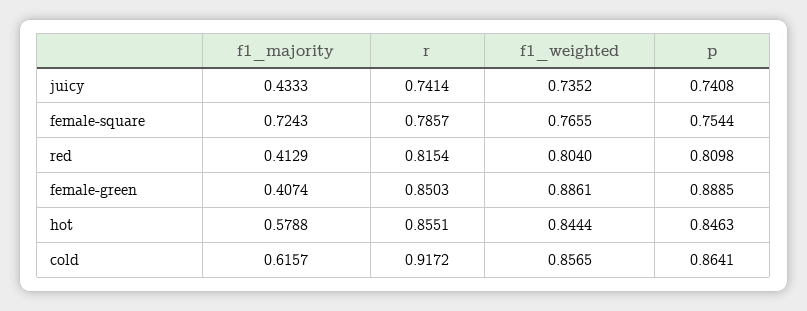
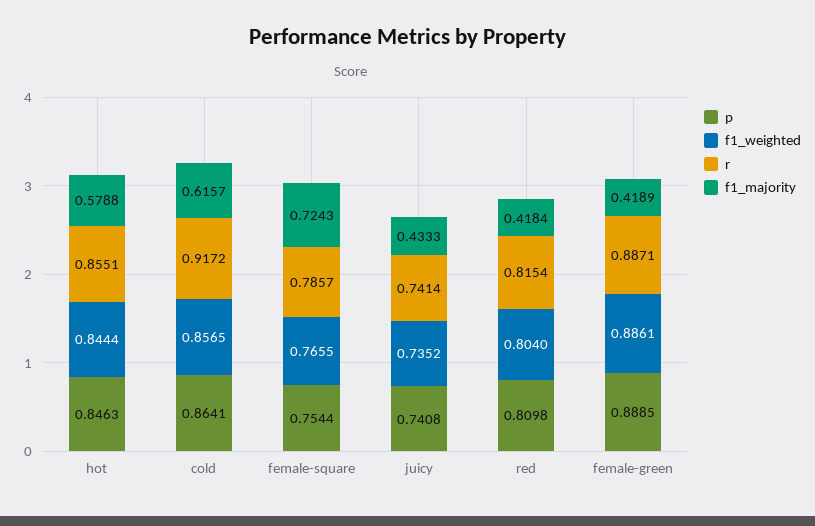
  {
    "f1_majority": {
      "juicy": 0.4333,
      "female-square": 0.7243,
-     "red": 0.4129,
+     "red": 0.4184,
-     "female-green": 0.4074,
+     "female-green": 0.4189,
      "hot": 0.5788,
      "cold": 0.6157
    },
    "r": {
      "juicy": 0.7414,
      "female-square": 0.7857,
      "red": 0.8154,
-     "female-green": 0.8503,
+     "female-green": 0.8871,
      "hot": 0.8551,
      "cold": 0.9172
    },
    "f1_weighted": {
      "juicy": 0.7352,
      "female-square": 0.7655,
      "red": 0.804,
      "female-green": 0.8861,
      "hot": 0.8444,
      "cold": 0.8565
    },
    "p": {
      "juicy": 0.7408,
      "female-square": 0.7544,
      "red": 0.8098,
      "female-green": 0.8885,
      "hot": 0.8463,
      "cold": 0.8641
    }
  }

